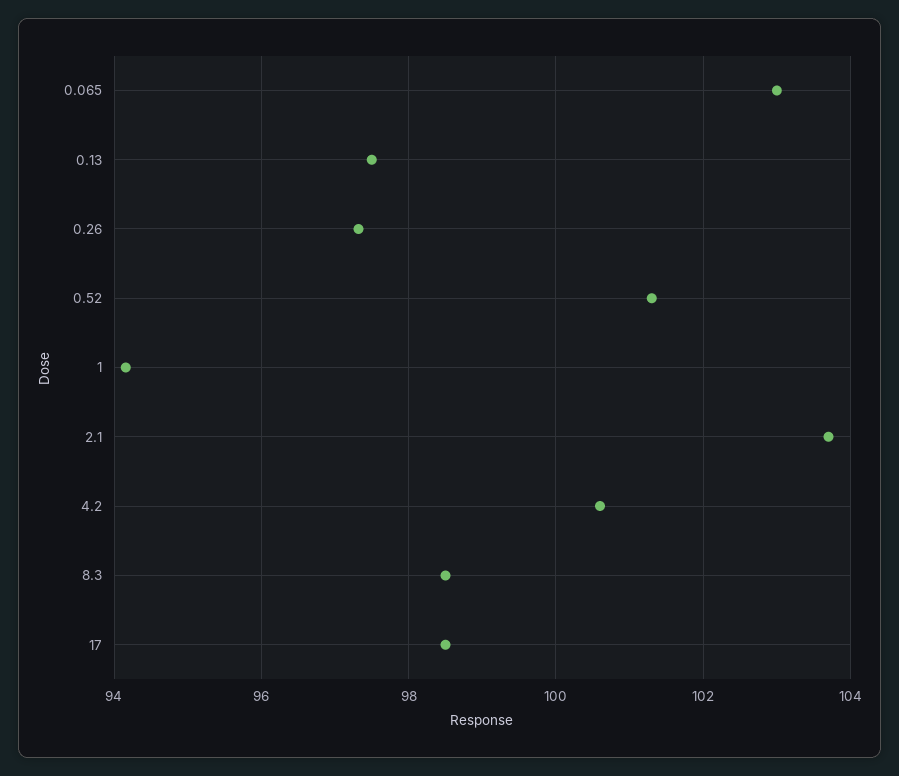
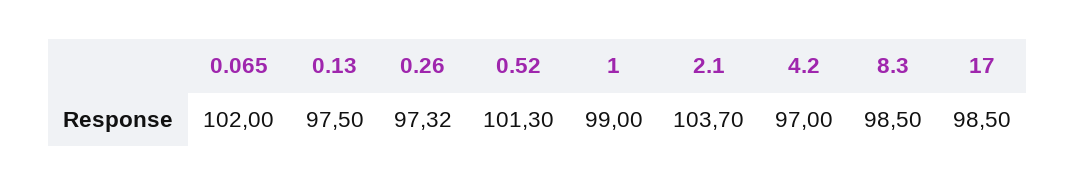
  {
-   "0.065": 103,
+   "0.065": 102,
    "0.13": 97.5,
    "0.26": 97.32,
    "0.52": 101.3,
-   "1": 94.2,
+   "1": 99,
    "2.1": 103.7,
-   "4.2": 100.6,
+   "4.2": 97,
    "8.3": 98.5,
    "17": 98.5
  }

